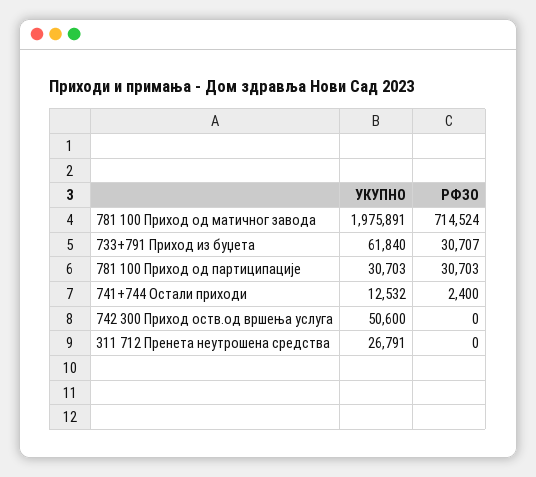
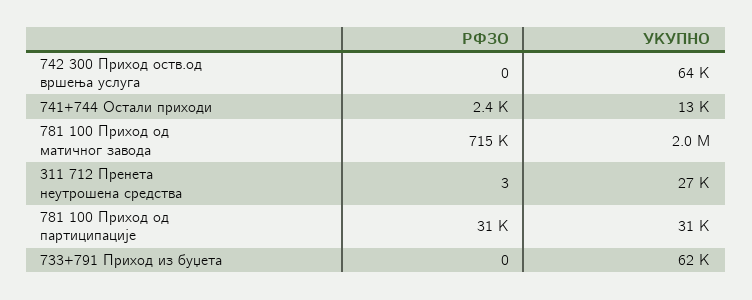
  {
    "УКУПНО": {
      "781 100 Приход од матичног завода": 1975891,
      "733+791 Приход из буџета": 61840,
      "781 100 Приход од партиципације": 30703,
      "741+744 Остали приходи": 12532,
-     "742 300 Приход оств.од вршења услуга": 50600,
+     "742 300 Приход оств.од вршења услуга": 64000,
      "311 712 Пренета неутрошена средства": 26791
    },
    "РФЗО": {
      "781 100 Приход од матичног завода": 714524,
-     "733+791 Приход из буџета": 30707,
+     "733+791 Приход из буџета": 0,
      "781 100 Приход од партиципације": 30703,
      "741+744 Остали приходи": 2400,
      "742 300 Приход оств.од вршења услуга": 0,
-     "311 712 Пренета неутрошена средства": 0
+     "311 712 Пренета неутрошена средства": 3
    }
  }

